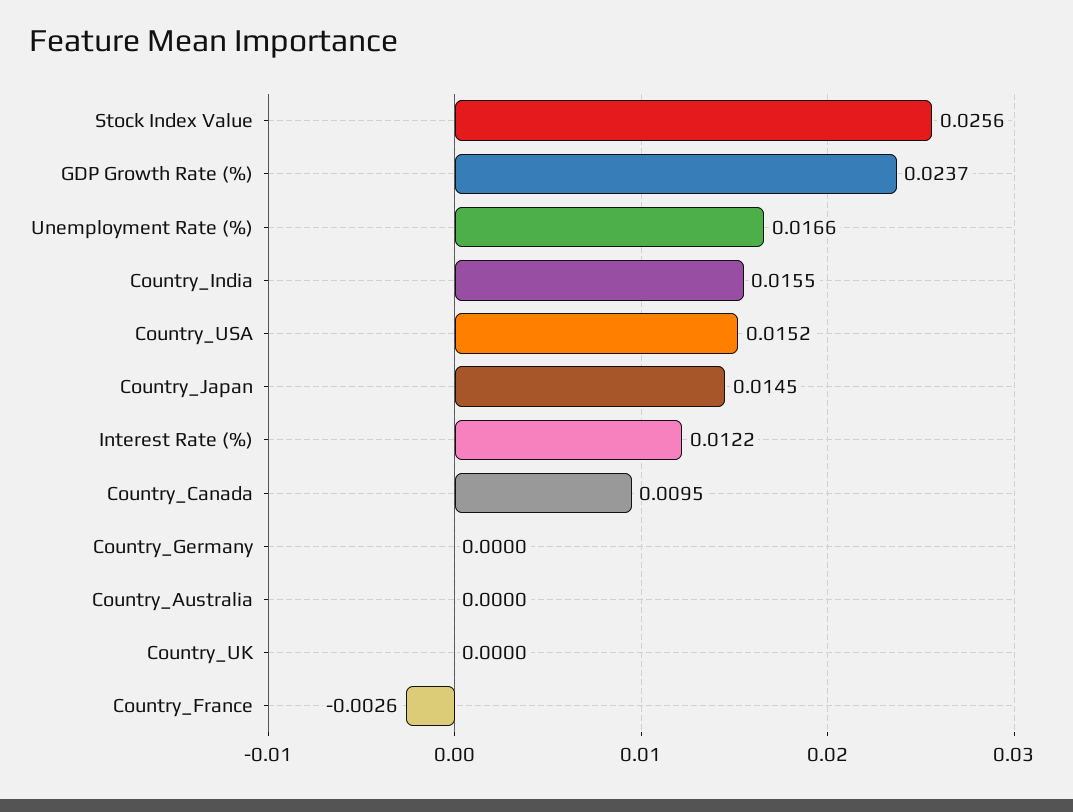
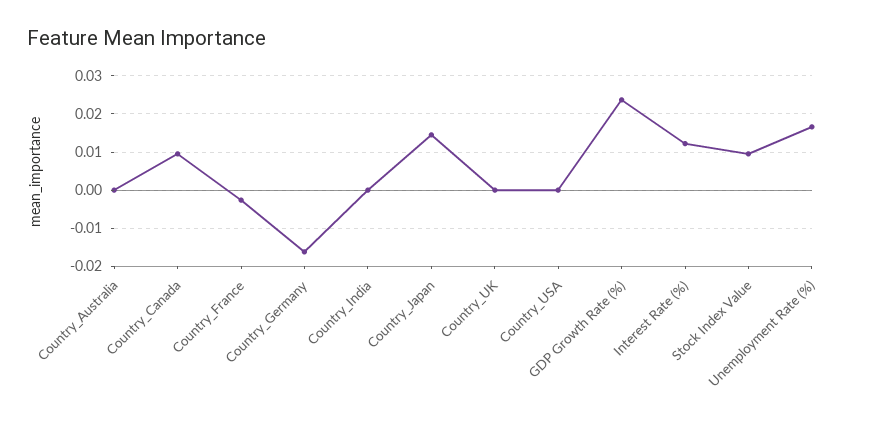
  {
-   "Stock Index Value": 0.0256,
+   "Stock Index Value": 0.01,
    "GDP Growth Rate (%)": 0.0237,
    "Unemployment Rate (%)": 0.0166,
-   "Country_India": 0.0155,
+   "Country_India": 0,
-   "Country_USA": 0.0152,
+   "Country_USA": 0,
    "Country_Japan": 0.0145,
    "Interest Rate (%)": 0.0122,
    "Country_Canada": 0.0095,
-   "Country_Germany": 0,
+   "Country_Germany": -0.016,
    "Country_Australia": 0,
    "Country_UK": 0,
    "Country_France": -0.0026
  }

